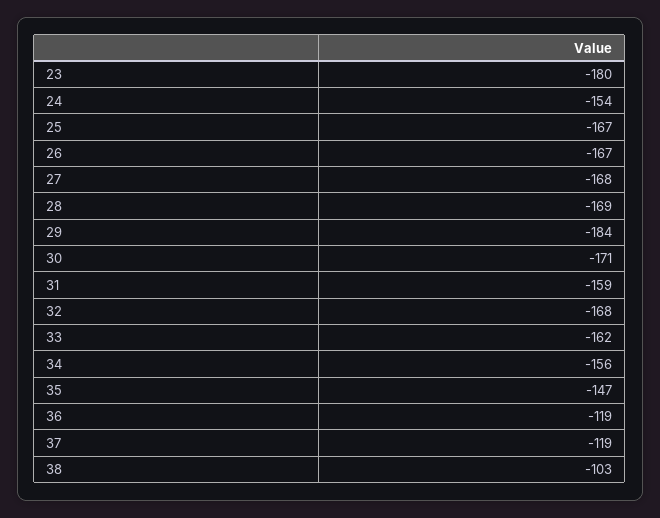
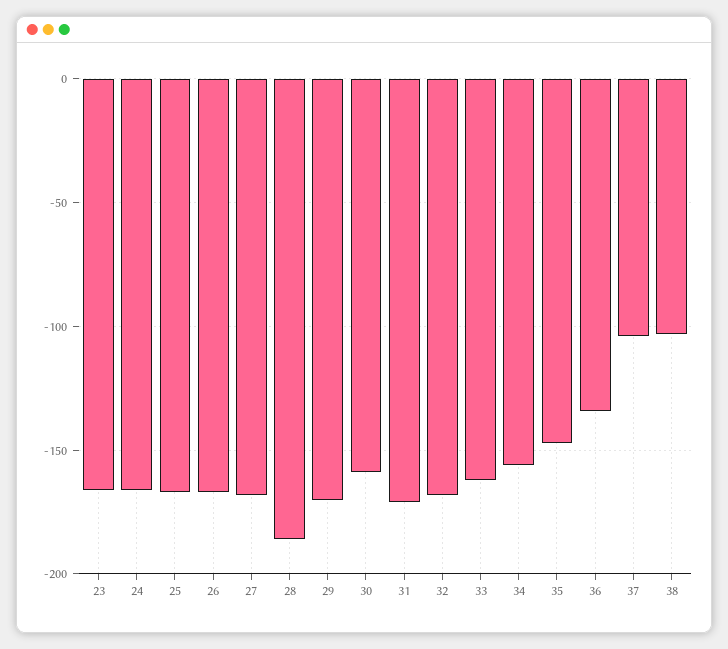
  {
-   "23": -180,
+   "23": -165,
-   "24": -154,
+   "24": -165,
    "25": -167,
    "26": -167,
    "27": -168,
-   "28": -169,
+   "28": -185,
-   "29": -184,
+   "29": -170,
-   "30": -171,
+   "30": -160,
-   "31": -159,
+   "31": -170,
    "32": -168,
    "33": -162,
    "34": -156,
    "35": -147,
-   "36": -119,
+   "36": -135,
-   "37": -119,
+   "37": -105,
    "38": -103
  }

